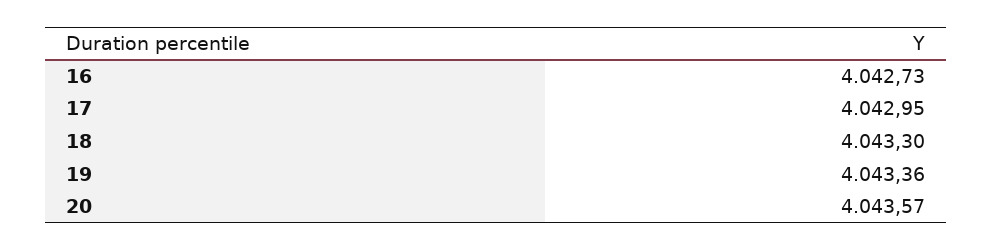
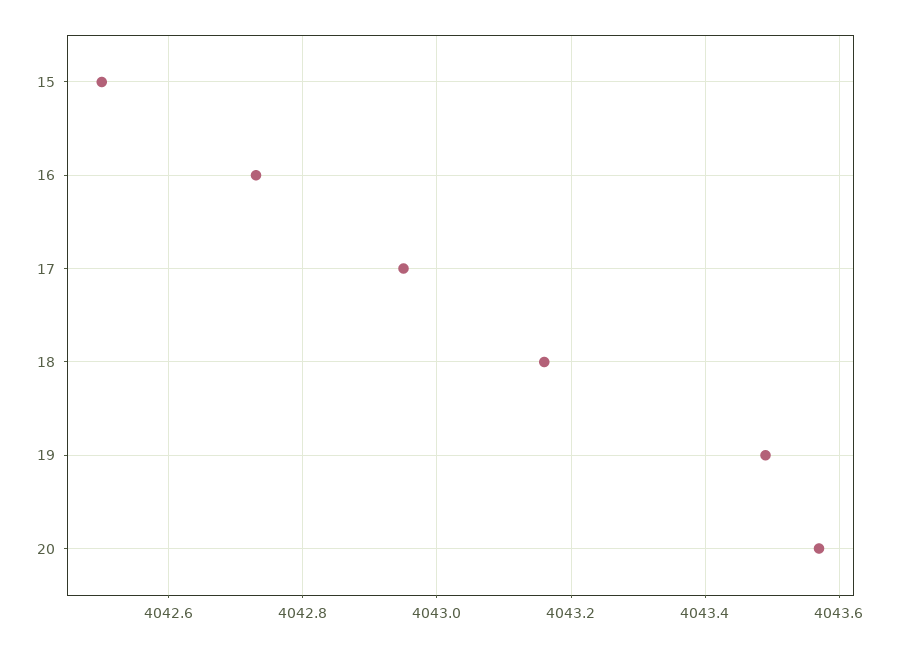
  {
    "16": 4042.73,
    "17": 4042.95,
-   "18": 4043.3,
+   "18": 4043.15,
-   "19": 4043.36,
+   "19": 4043.5,
-   "20": 4043.57
+   "20": 4043.57,
+   "15": 4042.5
  }

